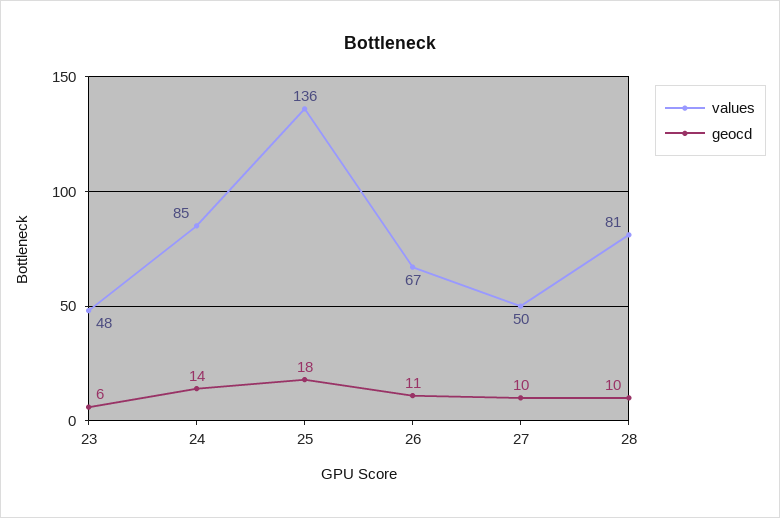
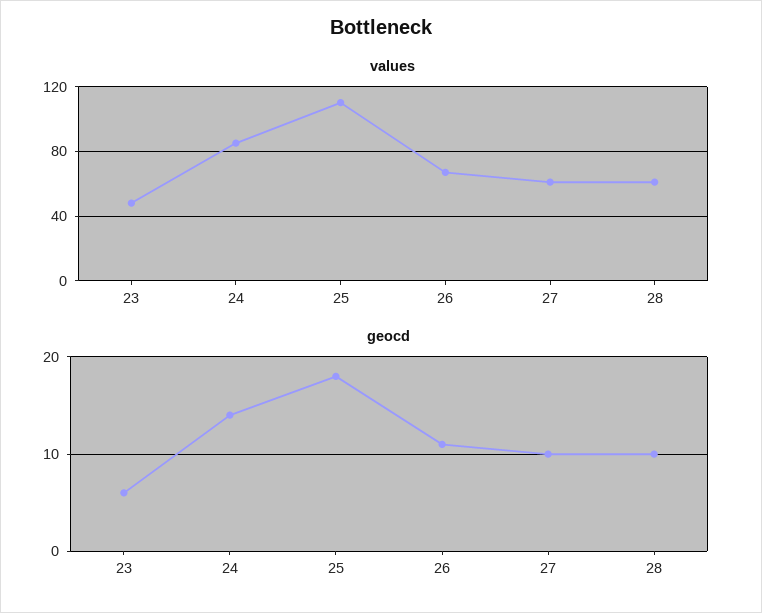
  {
    "values": {
      "23": 48,
      "24": 85,
-     "25": 136,
+     "25": 110,
      "26": 67,
-     "27": 50,
+     "27": 60,
-     "28": 81
+     "28": 60
    },
    "geocd": {
      "23": 6,
      "24": 14,
      "25": 18,
      "26": 11,
      "27": 10,
      "28": 10
    }
  }

